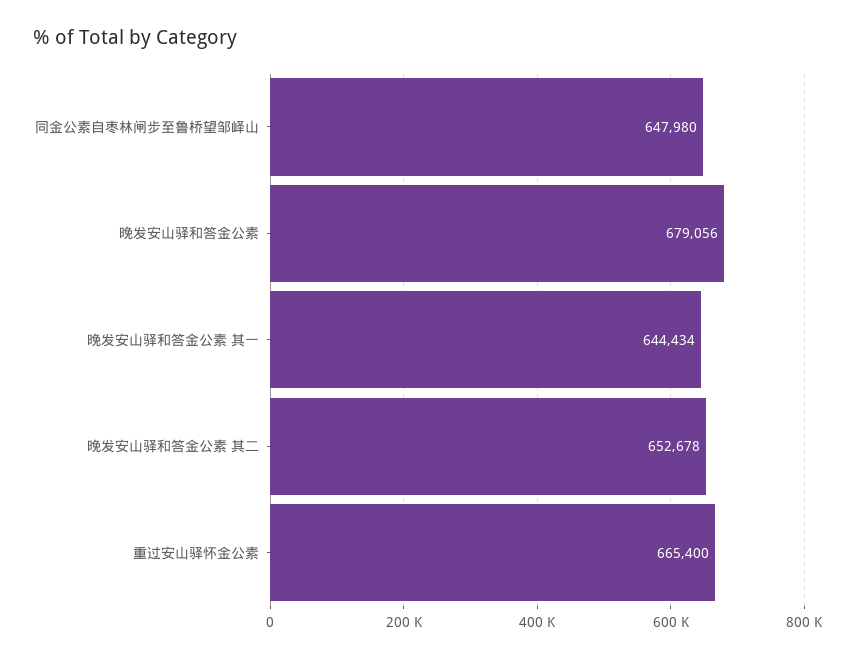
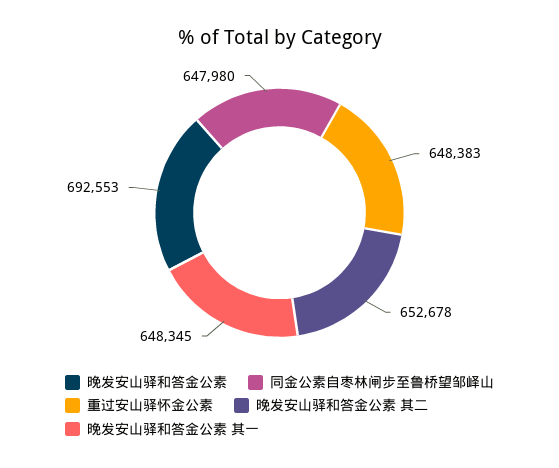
  {
    "同金公素自枣林闸步至鲁桥望邹峄山": 647980,
-   "晚发安山驿和答金公素": 679056,
+   "晚发安山驿和答金公素": 692553,
-   "晚发安山驿和答金公素 其一": 644434,
+   "晚发安山驿和答金公素 其一": 648345,
    "晚发安山驿和答金公素 其二": 652678,
-   "重过安山驿怀金公素": 665400
+   "重过安山驿怀金公素": 648383
  }

